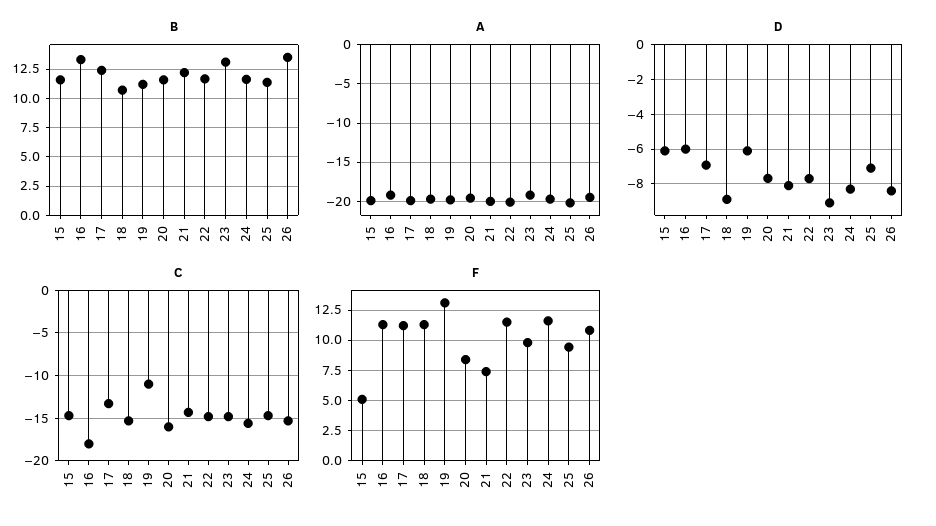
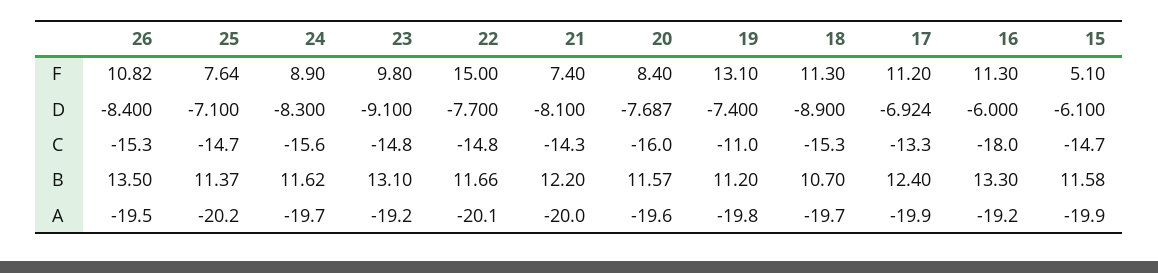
  {
    "B": {
      "15": 11.58,
      "16": 13.3,
      "17": 12.4,
      "18": 10.7,
      "19": 11.2,
      "20": 11.57,
      "21": 12.2,
      "22": 11.66,
      "23": 13.1,
      "24": 11.62,
      "25": 11.37,
      "26": 13.5
    },
    "A": {
      "15": -19.9,
      "16": -19.2,
      "17": -19.9,
      "18": -19.7,
      "19": -19.8,
      "20": -19.6,
      "21": -20,
      "22": -20.1,
      "23": -19.2,
      "24": -19.7,
      "25": -20.2,
      "26": -19.5
    },
    "D": {
      "15": -6.1,
      "16": -6,
      "17": -6.924,
      "18": -8.9,
-     "19": -6,
+     "19": -7.4,
      "20": -7.687,
      "21": -8.1,
      "22": -7.7,
      "23": -9.1,
      "24": -8.3,
      "25": -7.1,
      "26": -8.4
    },
    "C": {
      "15": -14.7,
      "16": -18,
      "17": -13.3,
      "18": -15.3,
      "19": -11,
      "20": -16,
      "21": -14.3,
      "22": -14.8,
      "23": -14.8,
      "24": -15.6,
      "25": -14.7,
      "26": -15.3
    },
    "F": {
      "15": 5.1,
      "16": 11.3,
      "17": 11.2,
      "18": 11.3,
      "19": 13.1,
      "20": 8.4,
      "21": 7.4,
-     "22": 11.5,
+     "22": 15,
      "23": 9.8,
-     "24": 11.5,
+     "24": 8.9,
-     "25": 9.5,
+     "25": 7.64,
      "26": 10.82
    }
  }

